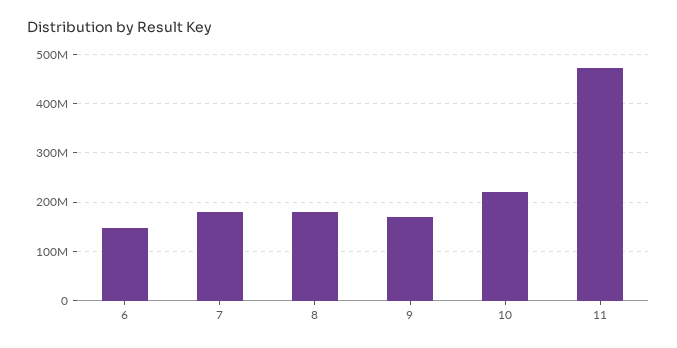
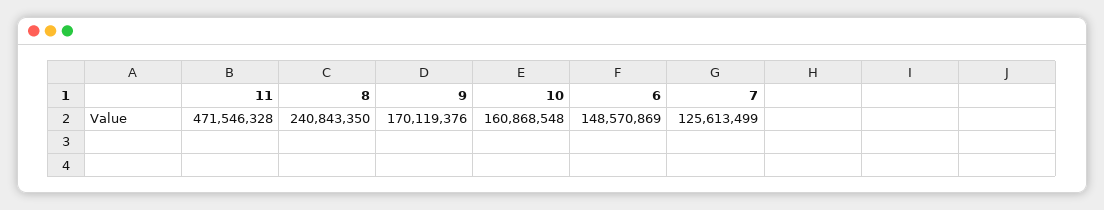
  {
    "6": 148570869,
-   "7": 180000000,
+   "7": 125613499,
-   "8": 180000000,
+   "8": 240843350,
    "9": 170119376,
-   "10": 220000000,
+   "10": 160868548,
    "11": 471546328
  }

